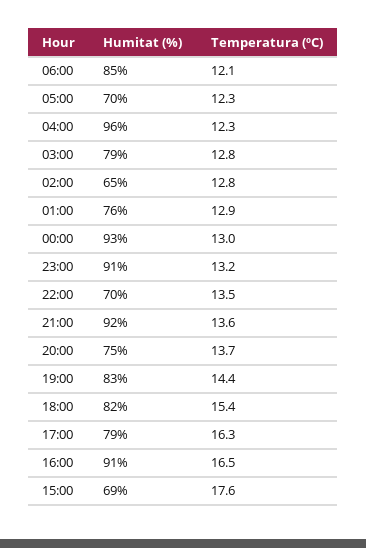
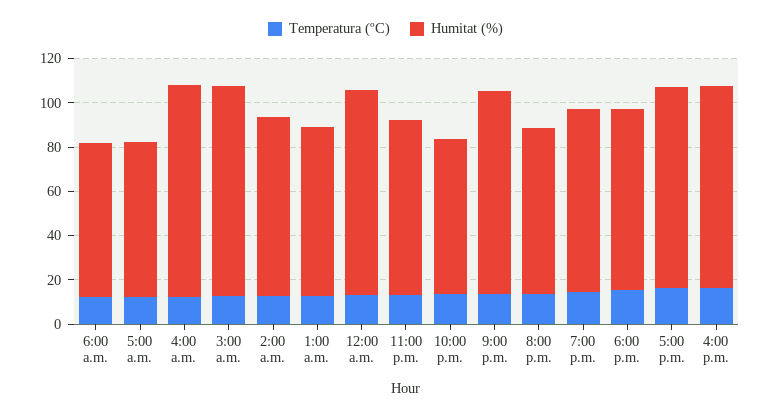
  {
    "Humitat (%)": {
-     "06:00": 85,
+     "06:00": 70,
      "05:00": 70,
      "04:00": 96,
-     "03:00": 79,
+     "03:00": 95,
-     "02:00": 65,
+     "02:00": 80,
      "01:00": 76,
      "00:00": 93,
-     "23:00": 91,
+     "23:00": 80,
      "22:00": 70,
      "21:00": 92,
      "20:00": 75,
      "19:00": 83,
      "18:00": 82,
-     "17:00": 79,
+     "17:00": 90,
-     "16:00": 91,
+     "16:00": 91
-     "15:00": 69
    },
    "Temperatura (ºC)": {
      "06:00": 12.1,
      "05:00": 12.3,
      "04:00": 12.3,
      "03:00": 12.8,
      "02:00": 12.8,
      "01:00": 12.9,
      "00:00": 13,
      "23:00": 13.2,
      "22:00": 13.5,
      "21:00": 13.6,
      "20:00": 13.7,
      "19:00": 14.4,
      "18:00": 15.4,
      "17:00": 16.3,
-     "16:00": 16.5,
+     "16:00": 16.5
-     "15:00": 17.6
    }
  }

